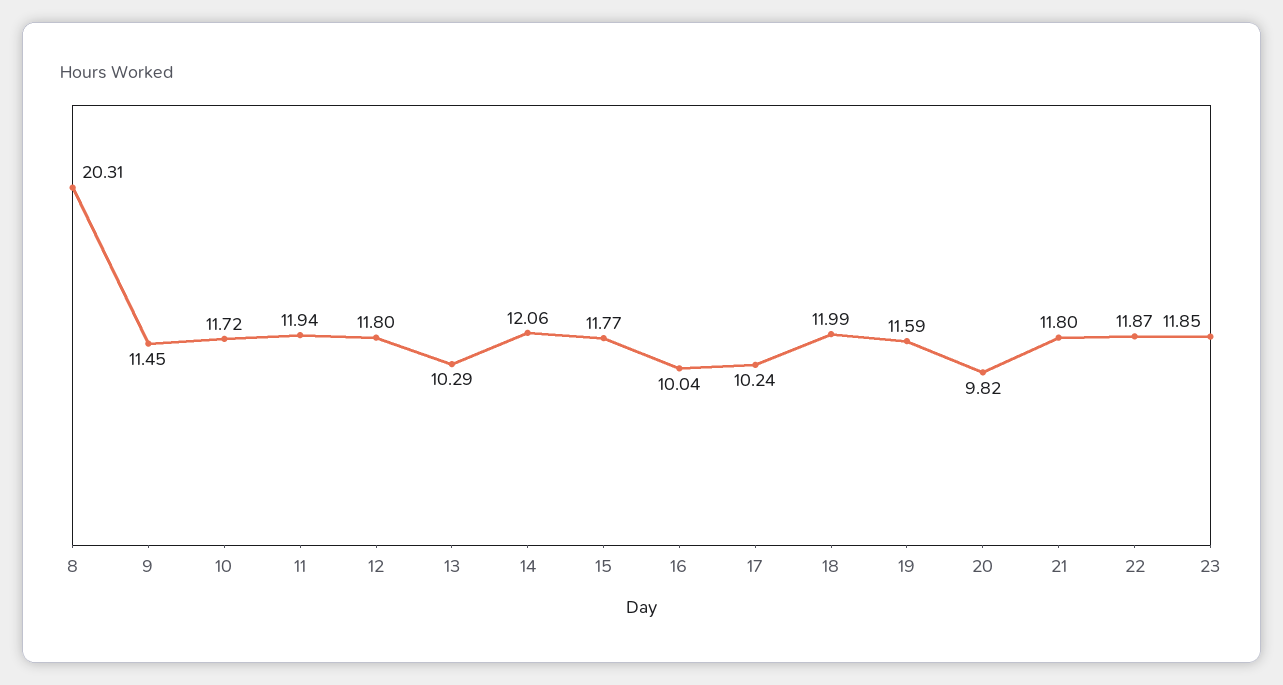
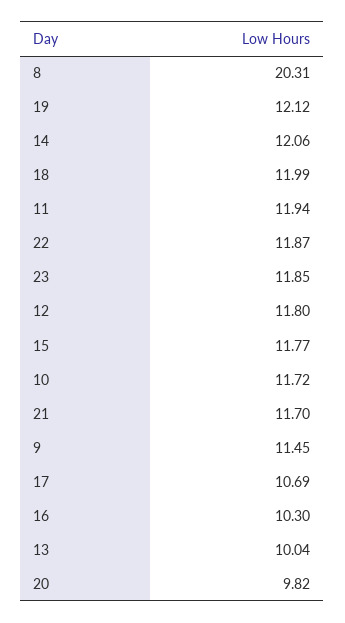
  {
    "8": 20.31,
    "9": 11.45,
    "10": 11.72,
    "11": 11.94,
    "12": 11.8,
-   "13": 10.29,
+   "13": 10.04,
    "14": 12.06,
    "15": 11.77,
-   "16": 10.04,
+   "16": 10.3,
-   "17": 10.24,
+   "17": 10.69,
    "18": 11.99,
-   "19": 11.59,
+   "19": 12.12,
    "20": 9.82,
-   "21": 11.8,
+   "21": 11.7,
    "22": 11.87,
    "23": 11.85
  }

